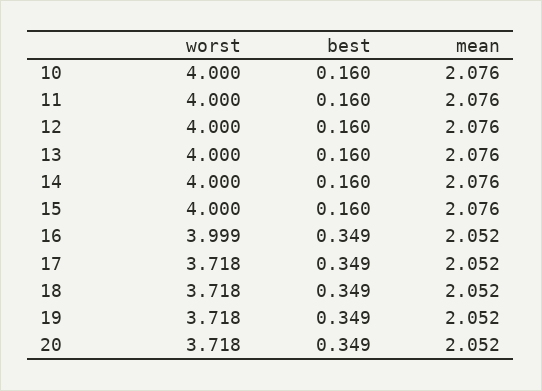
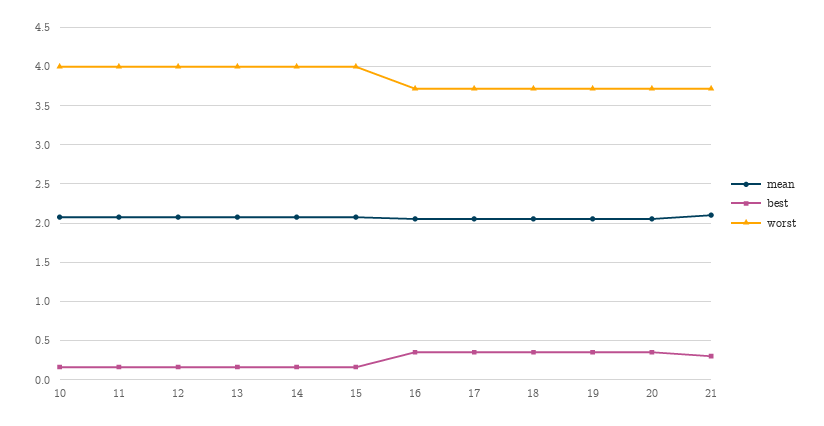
  {
    "worst": {
      "10": 4,
      "11": 4,
      "12": 4,
      "13": 4,
      "14": 4,
      "15": 4,
-     "16": 3.999,
+     "16": 3.7,
      "17": 3.718,
      "18": 3.718,
      "19": 3.718,
-     "20": 3.718
+     "20": 3.718,
+     "21": 3.7
    },
    "best": {
      "10": 0.16,
      "11": 0.16,
      "12": 0.16,
      "13": 0.16,
      "14": 0.16,
      "15": 0.16,
      "16": 0.349,
      "17": 0.349,
      "18": 0.349,
      "19": 0.349,
-     "20": 0.349
+     "20": 0.349,
+     "21": 0.3
    },
    "mean": {
      "10": 2.076,
      "11": 2.076,
      "12": 2.076,
      "13": 2.076,
      "14": 2.076,
      "15": 2.076,
      "16": 2.052,
      "17": 2.052,
      "18": 2.052,
      "19": 2.052,
-     "20": 2.052
+     "20": 2.052,
+     "21": 2.1
    }
  }

